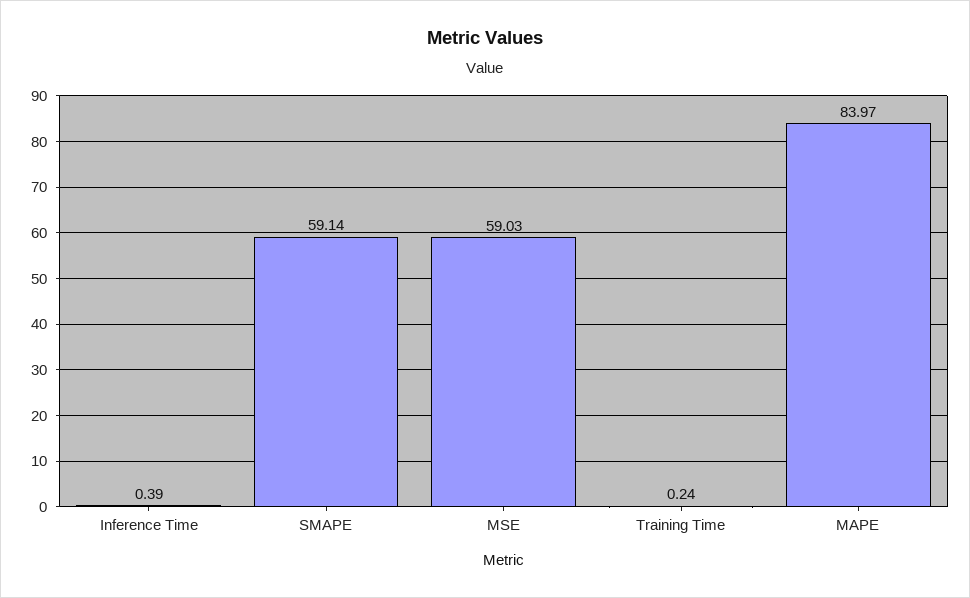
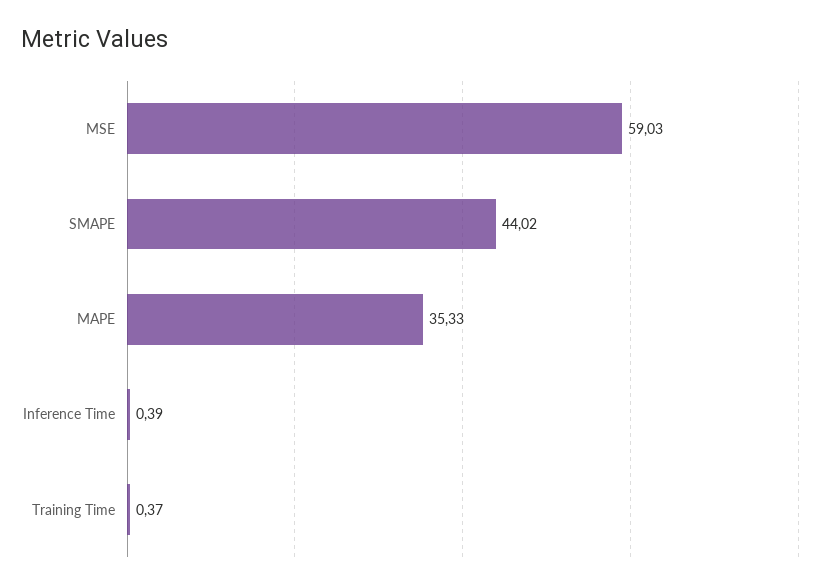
  {
    "Inference Time": 0.39,
-   "SMAPE": 59.14,
+   "SMAPE": 44.02,
    "MSE": 59.03,
-   "Training Time": 0.24,
+   "Training Time": 0.37,
-   "MAPE": 83.97
+   "MAPE": 35.33
  }

